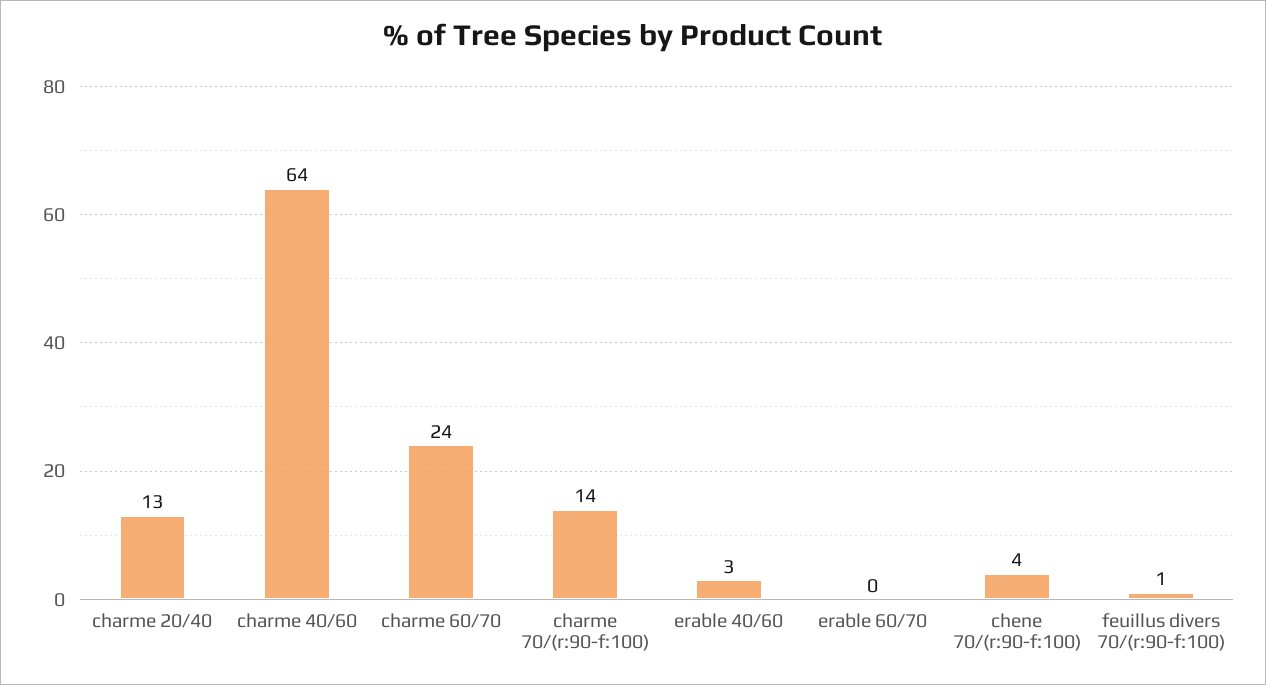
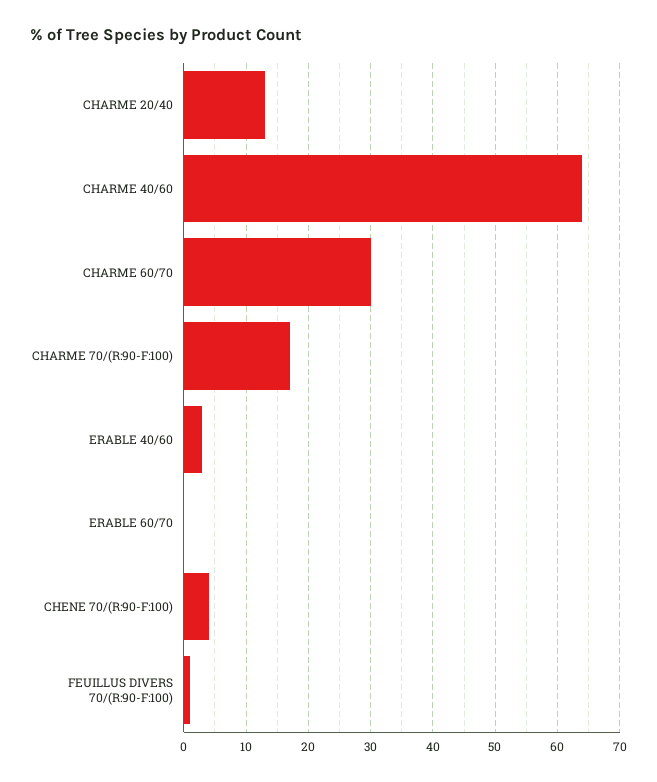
  {
    "charme 20/40": 13,
    "charme 40/60": 64,
-   "charme 60/70": 24,
+   "charme 60/70": 30,
-   "charme 70/(r:90-f:100)": 14,
+   "charme 70/(r:90-f:100)": 17,
    "erable 40/60": 3,
    "erable 60/70": 0,
    "chene 70/(r:90-f:100)": 4,
    "feuillus divers 70/(r:90-f:100)": 1
  }

